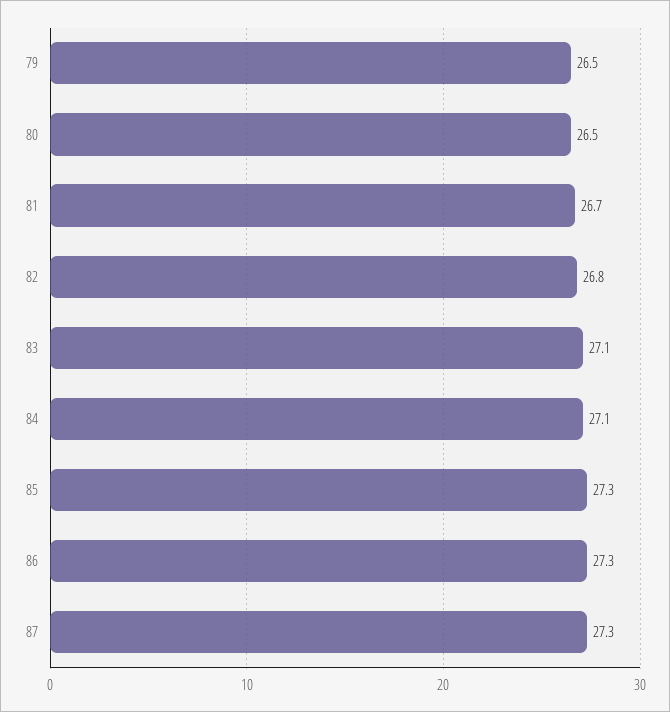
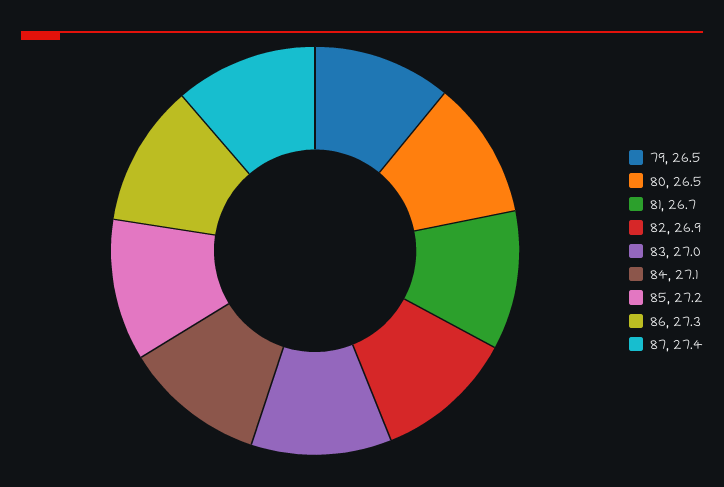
  {
    "79": 26.5,
    "80": 26.5,
    "81": 26.7,
-   "82": 26.8,
+   "82": 26.9,
-   "83": 27.1,
+   "83": 27,
    "84": 27.1,
-   "85": 27.3,
+   "85": 27.2,
    "86": 27.3,
-   "87": 27.3
+   "87": 27.4
  }

